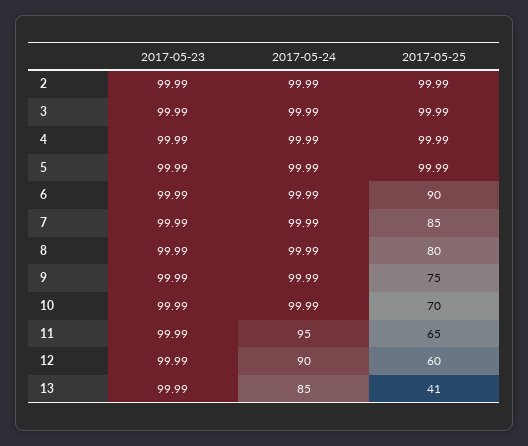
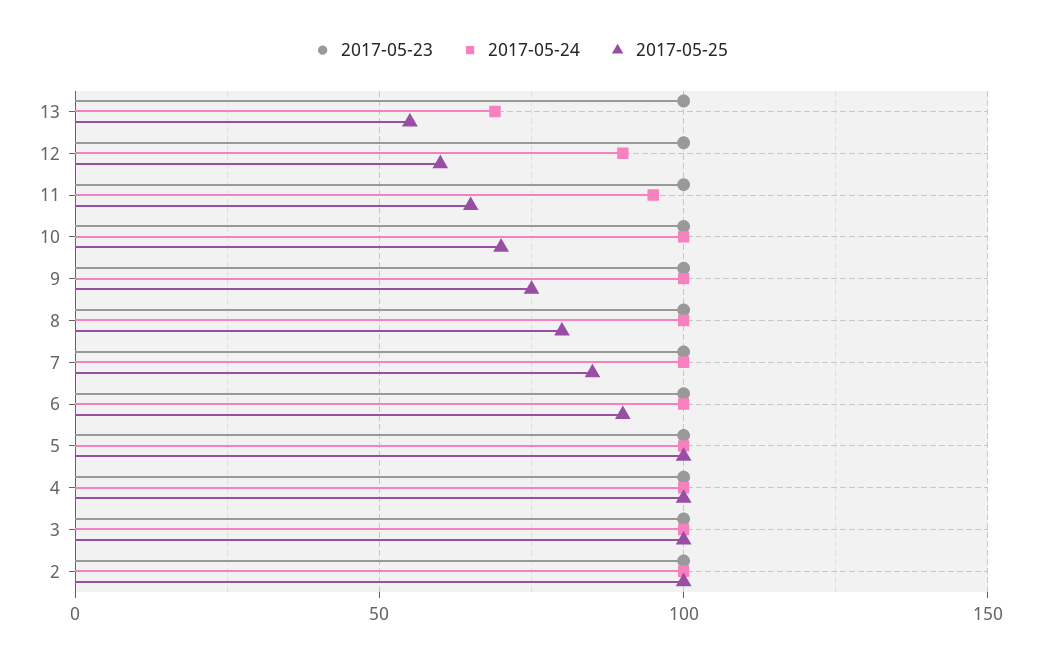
  {
    "2017-05-23": {
      "2": 99.99,
      "3": 99.99,
      "4": 99.99,
      "5": 99.99,
      "6": 99.99,
      "7": 99.99,
      "8": 99.99,
      "9": 99.99,
      "10": 99.99,
      "11": 99.99,
      "12": 99.99,
      "13": 99.99
    },
    "2017-05-24": {
      "2": 99.99,
      "3": 99.99,
      "4": 99.99,
      "5": 99.99,
      "6": 99.99,
      "7": 99.99,
      "8": 99.99,
      "9": 99.99,
      "10": 99.99,
      "11": 95,
      "12": 90,
-     "13": 85
+     "13": 70
    },
    "2017-05-25": {
      "2": 99.99,
      "3": 99.99,
      "4": 99.99,
      "5": 99.99,
      "6": 90,
      "7": 85,
      "8": 80,
      "9": 75,
      "10": 70,
      "11": 65,
      "12": 60,
-     "13": 41
+     "13": 55
    }
  }

